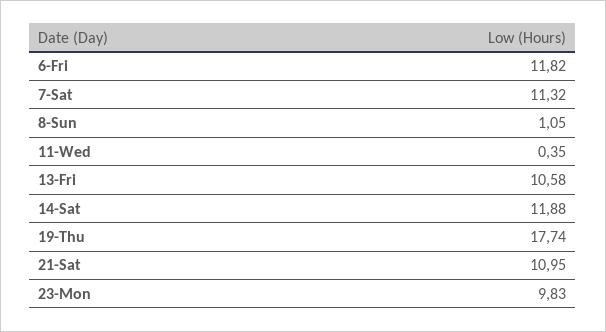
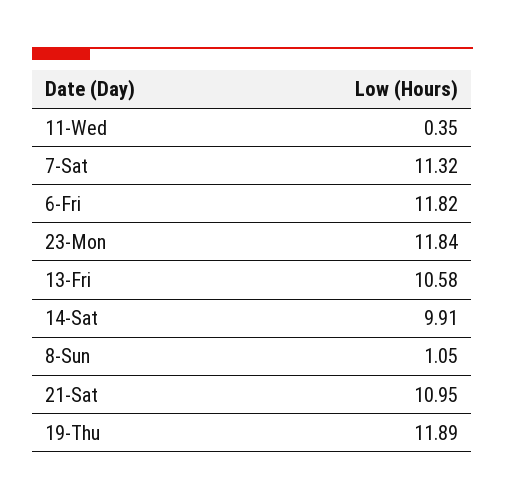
  {
    "6-Fri": 11.82,
    "7-Sat": 11.32,
    "8-Sun": 1.05,
    "11-Wed": 0.35,
    "13-Fri": 10.58,
-   "14-Sat": 11.88,
+   "14-Sat": 9.91,
-   "19-Thu": 17.74,
+   "19-Thu": 11.89,
    "21-Sat": 10.95,
-   "23-Mon": 9.83
+   "23-Mon": 11.84
  }

